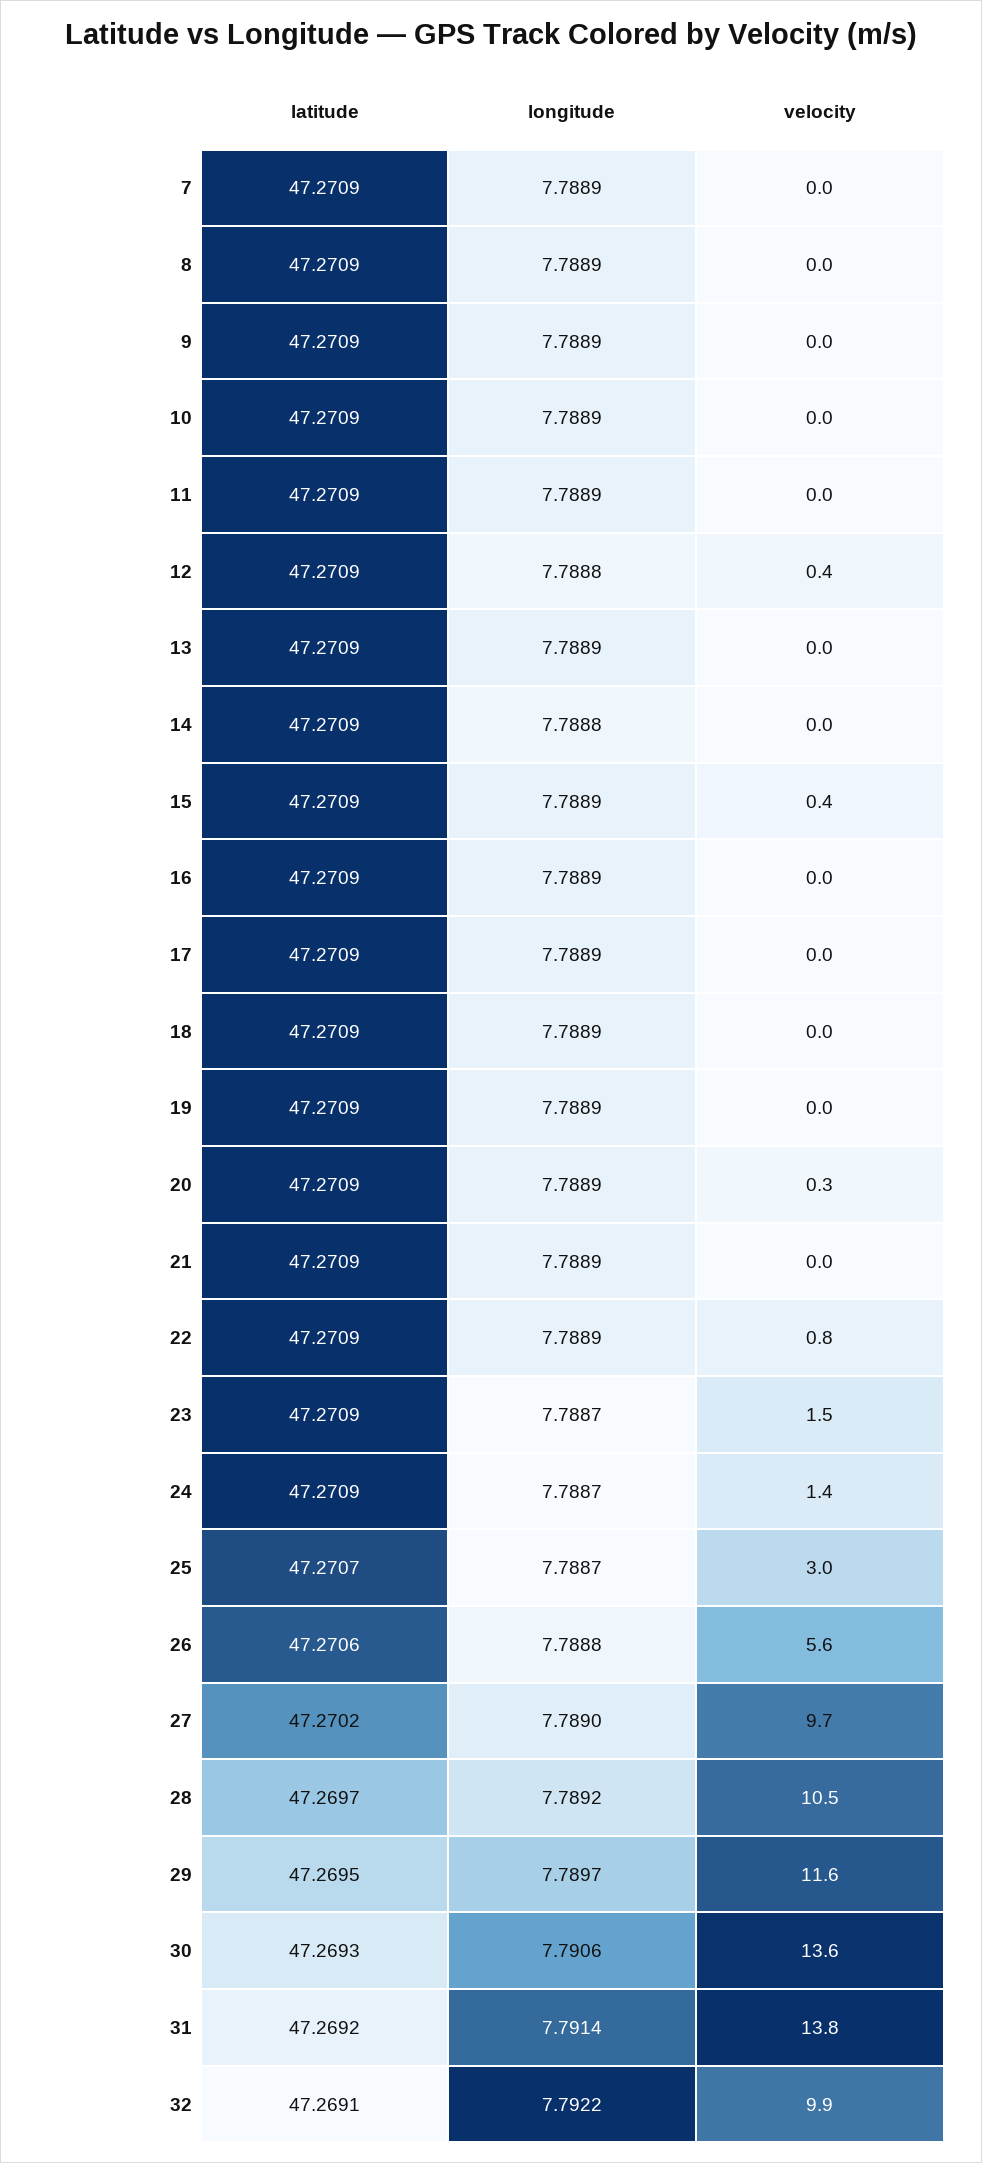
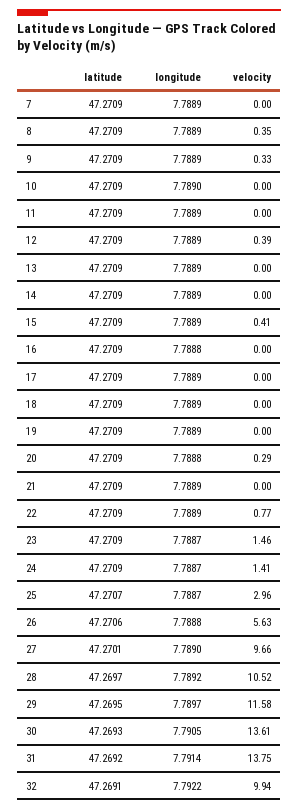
  {
    "latitude": {
      "7": 47.2709,
      "8": 47.2709,
      "9": 47.2709,
      "10": 47.2709,
      "11": 47.2709,
      "12": 47.2709,
      "13": 47.2709,
      "14": 47.2709,
      "15": 47.2709,
      "16": 47.2709,
      "17": 47.2709,
      "18": 47.2709,
      "19": 47.2709,
      "20": 47.2709,
      "21": 47.2709,
      "22": 47.2709,
      "23": 47.2709,
      "24": 47.2709,
      "25": 47.2707,
      "26": 47.2706,
-     "27": 47.2702,
+     "27": 47.2701,
      "28": 47.2697,
      "29": 47.2695,
      "30": 47.2693,
      "31": 47.2692,
      "32": 47.2691
    },
    "longitude": {
      "7": 7.7889,
      "8": 7.7889,
      "9": 7.7889,
-     "10": 7.7889,
+     "10": 7.789,
      "11": 7.7889,
-     "12": 7.7888,
+     "12": 7.7889,
      "13": 7.7889,
-     "14": 7.7888,
+     "14": 7.7889,
      "15": 7.7889,
-     "16": 7.7889,
+     "16": 7.7888,
      "17": 7.7889,
      "18": 7.7889,
      "19": 7.7889,
-     "20": 7.7889,
+     "20": 7.7888,
      "21": 7.7889,
      "22": 7.7889,
      "23": 7.7887,
      "24": 7.7887,
      "25": 7.7887,
      "26": 7.7888,
      "27": 7.789,
      "28": 7.7892,
      "29": 7.7897,
-     "30": 7.7906,
+     "30": 7.7905,
      "31": 7.7914,
      "32": 7.7922
    },
    "velocity": {
      "7": 0,
-     "8": 0,
+     "8": 0.35,
-     "9": 0,
+     "9": 0.33,
      "10": 0,
      "11": 0,
      "12": 0.39,
      "13": 0,
      "14": 0,
      "15": 0.41,
      "16": 0,
      "17": 0,
      "18": 0,
      "19": 0,
      "20": 0.29,
      "21": 0,
      "22": 0.77,
      "23": 1.46,
      "24": 1.41,
      "25": 2.96,
      "26": 5.63,
      "27": 9.66,
      "28": 10.52,
      "29": 11.58,
      "30": 13.61,
      "31": 13.75,
      "32": 9.94
    }
  }

